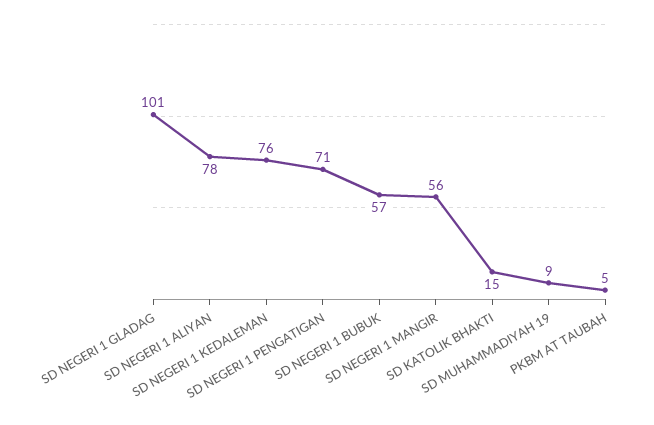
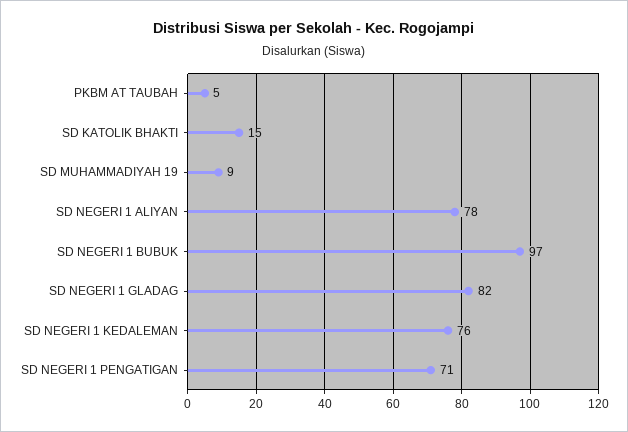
  {
-   "SD NEGERI 1 GLADAG": 101,
+   "SD NEGERI 1 GLADAG": 82,
    "SD NEGERI 1 ALIYAN": 78,
    "SD NEGERI 1 KEDALEMAN": 76,
    "SD NEGERI 1 PENGATIGAN": 71,
-   "SD NEGERI 1 BUBUK": 57,
+   "SD NEGERI 1 BUBUK": 97,
-   "SD NEGERI 1 MANGIR": 56,
    "SD KATOLIK BHAKTI": 15,
    "SD MUHAMMADIYAH 19": 9,
    "PKBM AT TAUBAH": 5
  }

